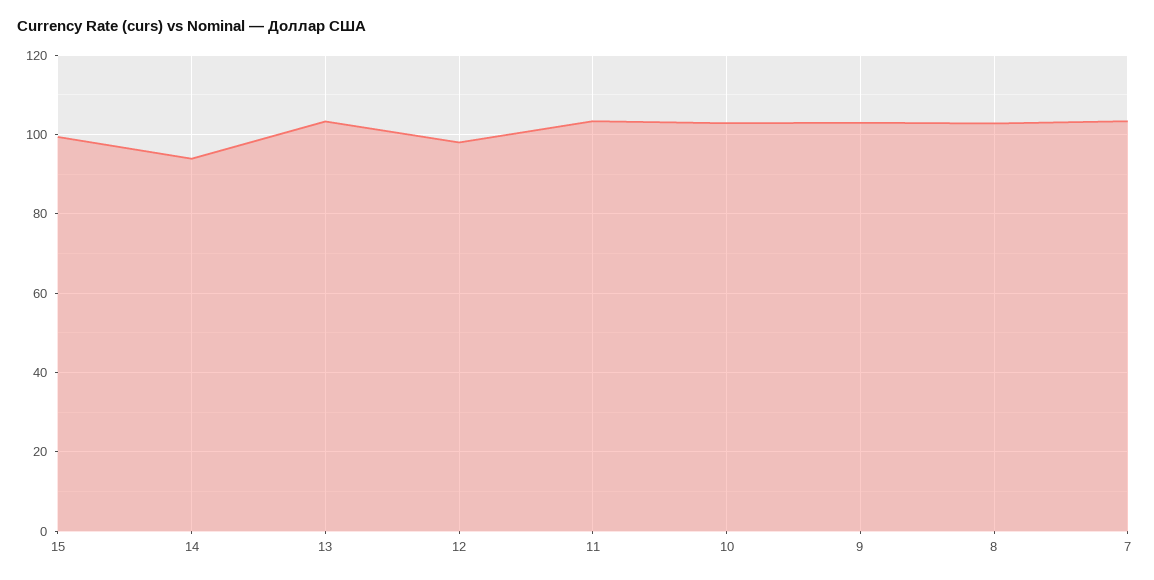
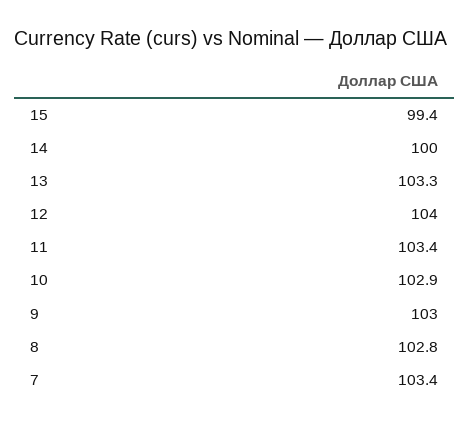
  {
    "15": 99.4,
-   "14": 94,
+   "14": 100,
    "13": 103.3,
-   "12": 98,
+   "12": 104,
    "11": 103.4,
    "10": 102.9,
    "9": 103,
    "8": 102.8,
    "7": 103.4
  }

